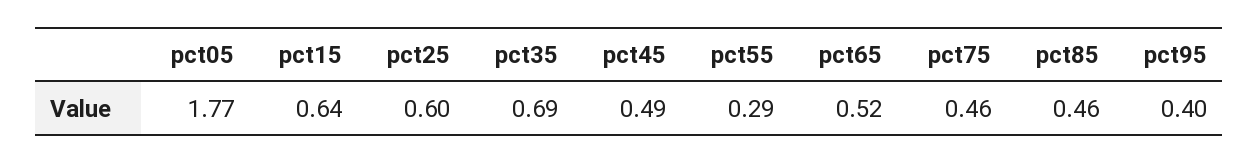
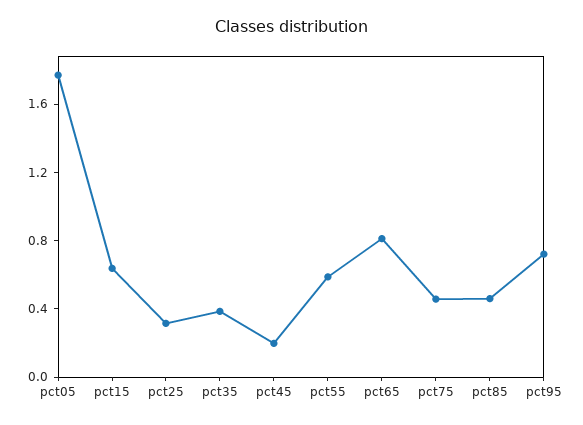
  {
    "pct05": 1.77,
    "pct15": 0.64,
-   "pct25": 0.6,
+   "pct25": 0.3,
-   "pct35": 0.69,
+   "pct35": 0.4,
-   "pct45": 0.49,
+   "pct45": 0.2,
-   "pct55": 0.29,
+   "pct55": 0.6,
-   "pct65": 0.52,
+   "pct65": 0.8,
    "pct75": 0.46,
    "pct85": 0.46,
-   "pct95": 0.4
+   "pct95": 0.7
  }

